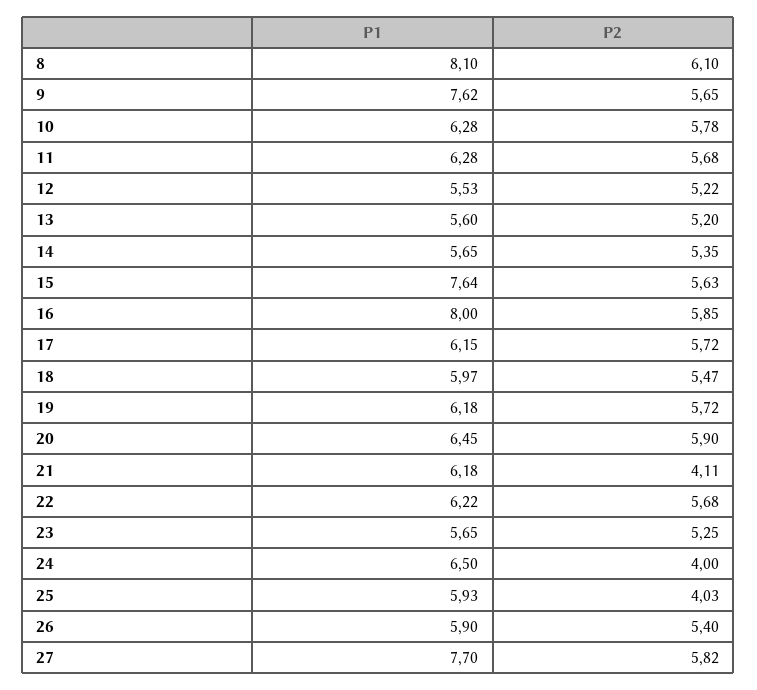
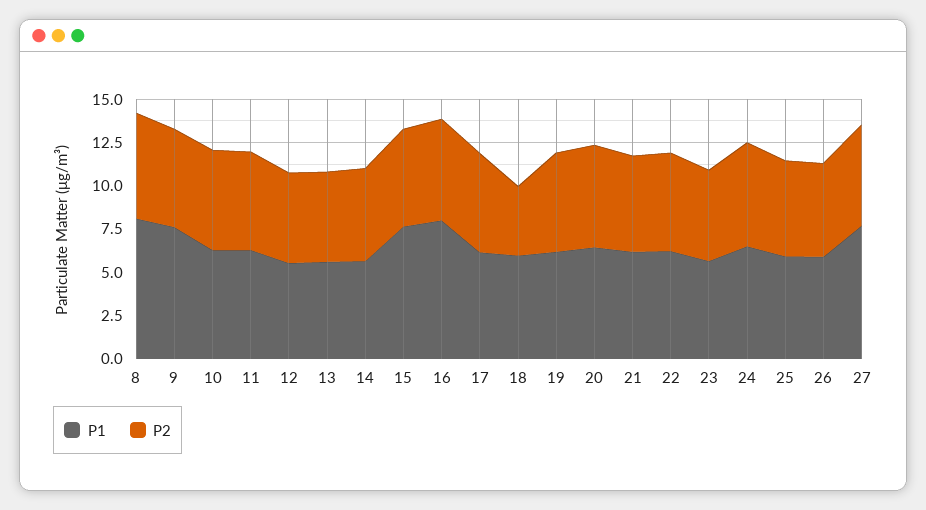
  {
    "P1": {
      "8": 8.1,
      "9": 7.62,
      "10": 6.28,
      "11": 6.28,
      "12": 5.53,
      "13": 5.6,
      "14": 5.65,
      "15": 7.64,
      "16": 8,
      "17": 6.15,
      "18": 5.97,
      "19": 6.18,
      "20": 6.45,
      "21": 6.18,
      "22": 6.22,
      "23": 5.65,
      "24": 6.5,
      "25": 5.93,
      "26": 5.9,
      "27": 7.7
    },
    "P2": {
      "8": 6.1,
      "9": 5.65,
      "10": 5.78,
      "11": 5.68,
      "12": 5.22,
      "13": 5.2,
      "14": 5.35,
      "15": 5.63,
      "16": 5.85,
      "17": 5.72,
-     "18": 5.47,
+     "18": 4,
      "19": 5.72,
      "20": 5.9,
-     "21": 4.11,
+     "21": 5.5,
      "22": 5.68,
      "23": 5.25,
-     "24": 4,
+     "24": 6,
-     "25": 4.03,
+     "25": 5.5,
      "26": 5.4,
      "27": 5.82
    }
  }

